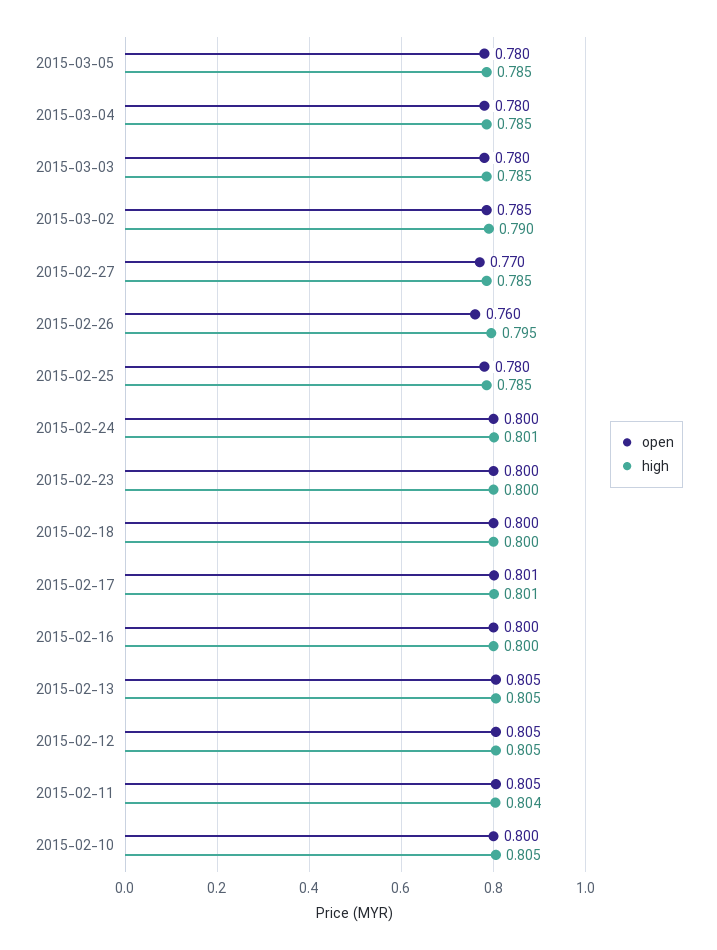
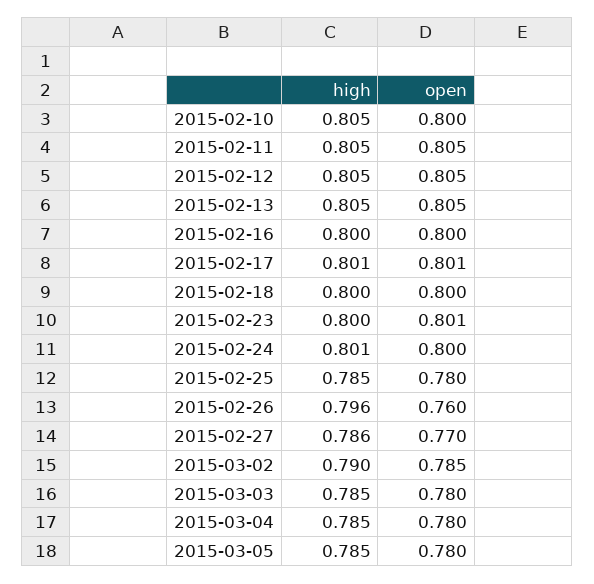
  {
    "open": {
      "2015-03-05": 0.78,
      "2015-03-04": 0.78,
      "2015-03-03": 0.78,
      "2015-03-02": 0.785,
      "2015-02-27": 0.77,
      "2015-02-26": 0.76,
      "2015-02-25": 0.78,
      "2015-02-24": 0.8,
-     "2015-02-23": 0.8,
+     "2015-02-23": 0.801,
      "2015-02-18": 0.8,
      "2015-02-17": 0.801,
      "2015-02-16": 0.8,
      "2015-02-13": 0.805,
      "2015-02-12": 0.805,
      "2015-02-11": 0.805,
      "2015-02-10": 0.8
    },
    "high": {
      "2015-03-05": 0.785,
      "2015-03-04": 0.785,
      "2015-03-03": 0.785,
      "2015-03-02": 0.79,
-     "2015-02-27": 0.785,
+     "2015-02-27": 0.786,
-     "2015-02-26": 0.795,
+     "2015-02-26": 0.796,
      "2015-02-25": 0.785,
      "2015-02-24": 0.801,
      "2015-02-23": 0.8,
      "2015-02-18": 0.8,
      "2015-02-17": 0.801,
      "2015-02-16": 0.8,
      "2015-02-13": 0.805,
      "2015-02-12": 0.805,
-     "2015-02-11": 0.804,
+     "2015-02-11": 0.805,
      "2015-02-10": 0.805
    }
  }

